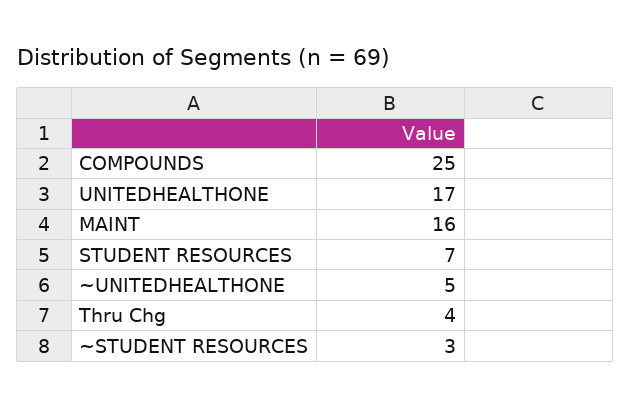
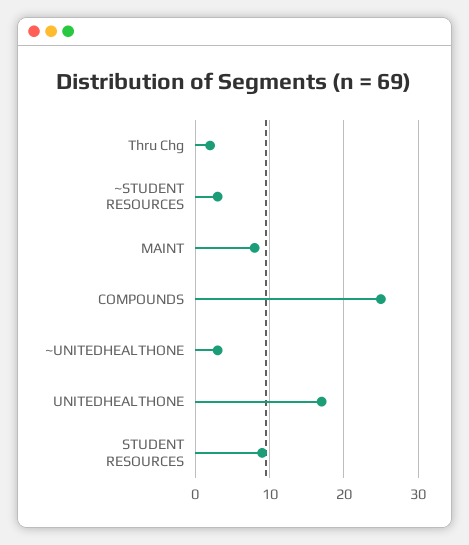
  {
    "COMPOUNDS": 25,
    "UNITEDHEALTHONE": 17,
-   "MAINT": 16,
+   "MAINT": 8,
-   "STUDENT RESOURCES": 7,
+   "STUDENT RESOURCES": 9,
-   "~UNITEDHEALTHONE": 5,
+   "~UNITEDHEALTHONE": 3,
-   "Thru Chg": 4,
+   "Thru Chg": 2,
    "~STUDENT RESOURCES": 3
  }

